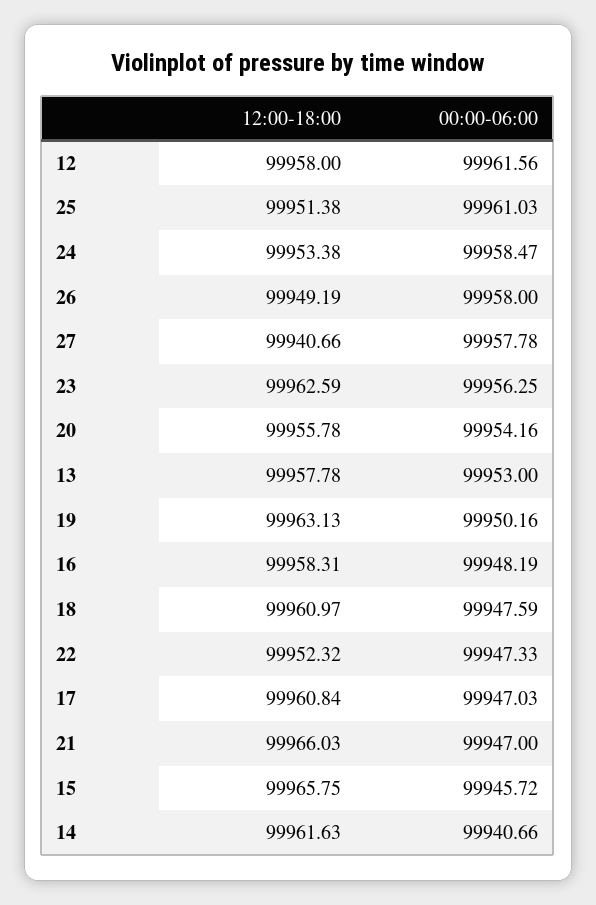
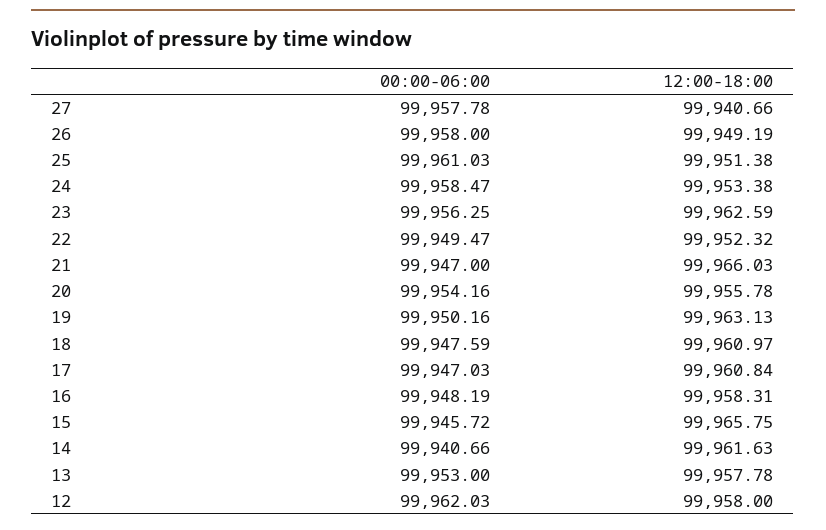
  {
    "12:00-18:00": {
      "12": 99958,
      "25": 99951.38,
      "24": 99953.38,
      "26": 99949.19,
      "27": 99940.66,
      "23": 99962.59,
      "20": 99955.78,
      "13": 99957.78,
      "19": 99963.13,
      "16": 99958.31,
      "18": 99960.97,
      "22": 99952.32,
      "17": 99960.84,
      "21": 99966.03,
      "15": 99965.75,
      "14": 99961.63
    },
    "00:00-06:00": {
-     "12": 99961.56,
+     "12": 99962.03,
      "25": 99961.03,
      "24": 99958.47,
      "26": 99958,
      "27": 99957.78,
      "23": 99956.25,
      "20": 99954.16,
      "13": 99953,
      "19": 99950.16,
      "16": 99948.19,
      "18": 99947.59,
-     "22": 99947.33,
+     "22": 99949.47,
      "17": 99947.03,
      "21": 99947,
      "15": 99945.72,
      "14": 99940.66
    }
  }

